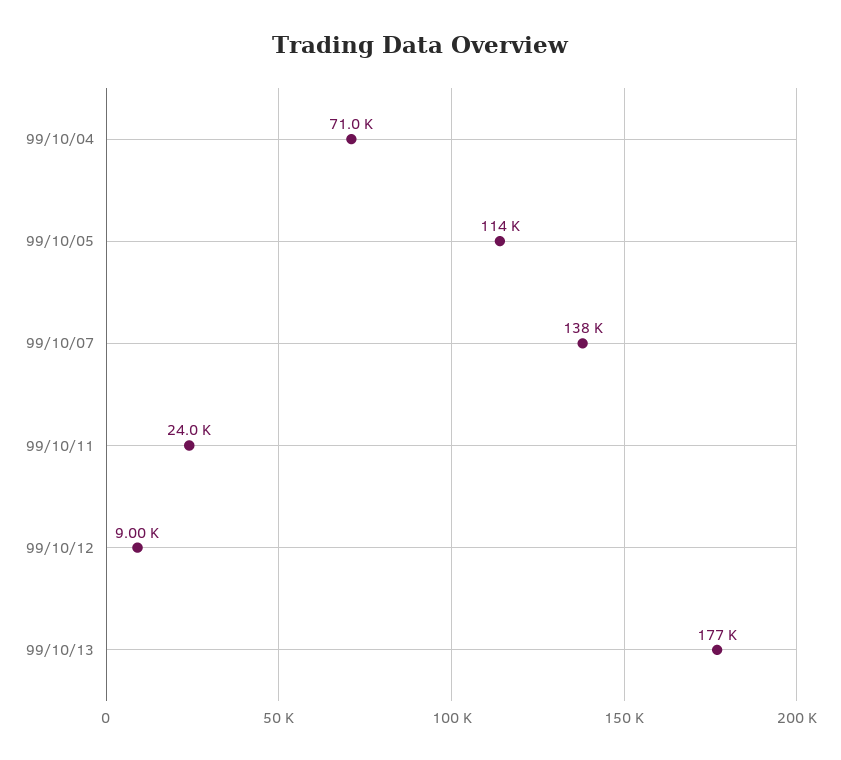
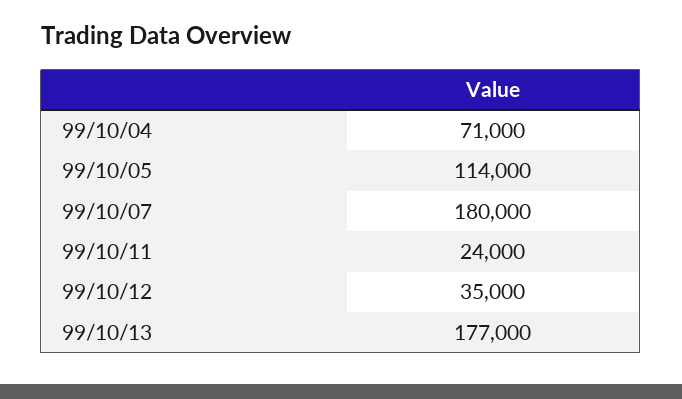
  {
    "99/10/04": 71000,
    "99/10/05": 114000,
-   "99/10/07": 138000,
+   "99/10/07": 180000,
    "99/10/11": 24000,
-   "99/10/12": 9000,
+   "99/10/12": 35000,
    "99/10/13": 177000
  }

